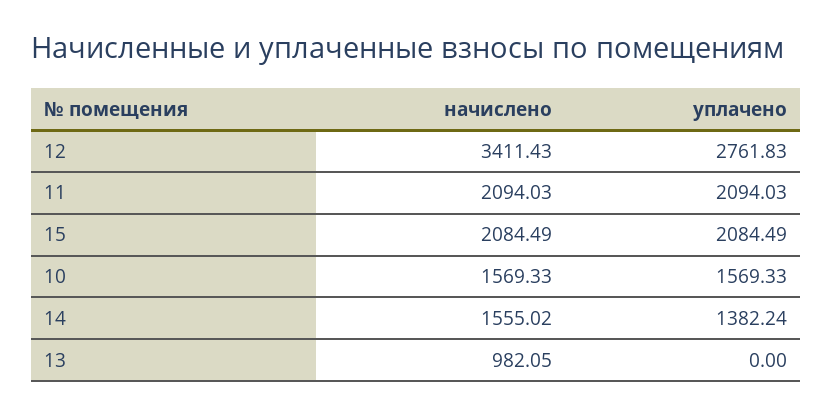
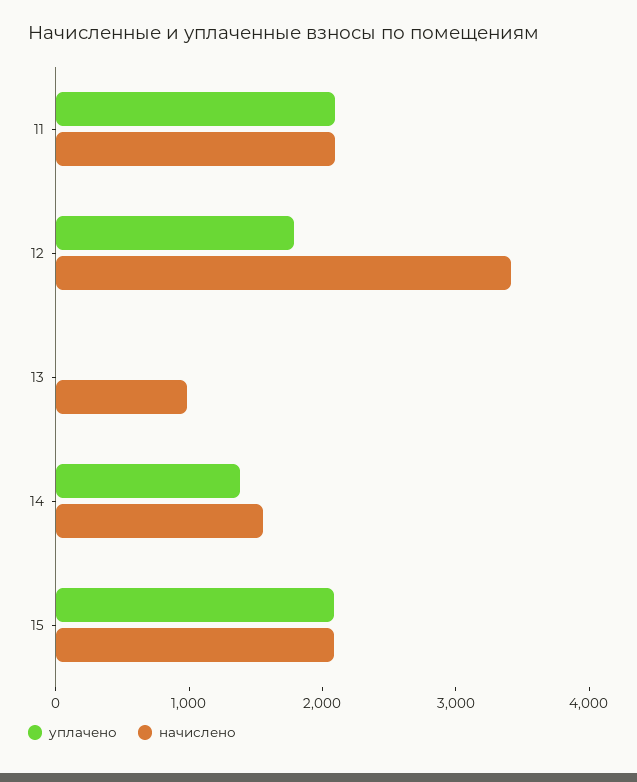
  {
    "начислено": {
      "12": 3411.43,
      "11": 2094.03,
      "15": 2084.49,
-     "10": 1569.33,
      "14": 1555.02,
      "13": 982.05
    },
    "уплачено": {
-     "12": 2761.83,
+     "12": 1800,
      "11": 2094.03,
      "15": 2084.49,
-     "10": 1569.33,
      "14": 1382.24,
      "13": 0
    }
  }

